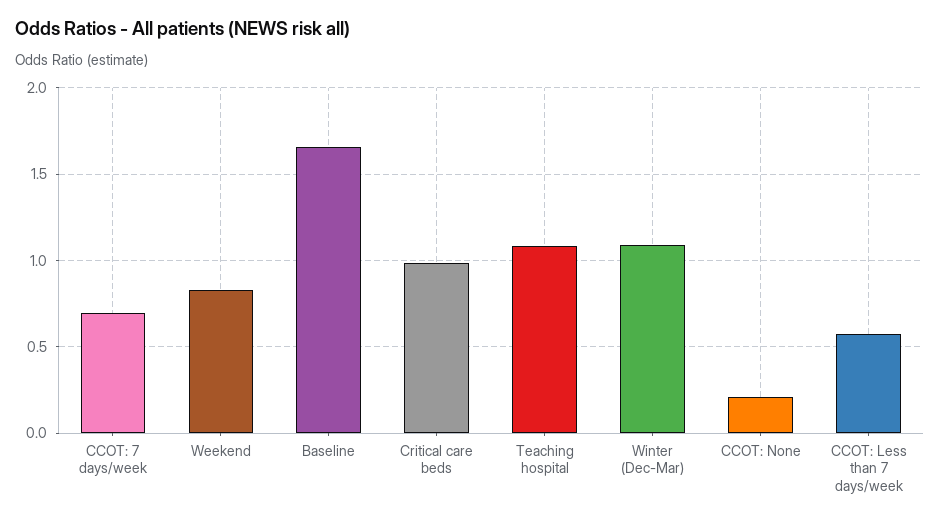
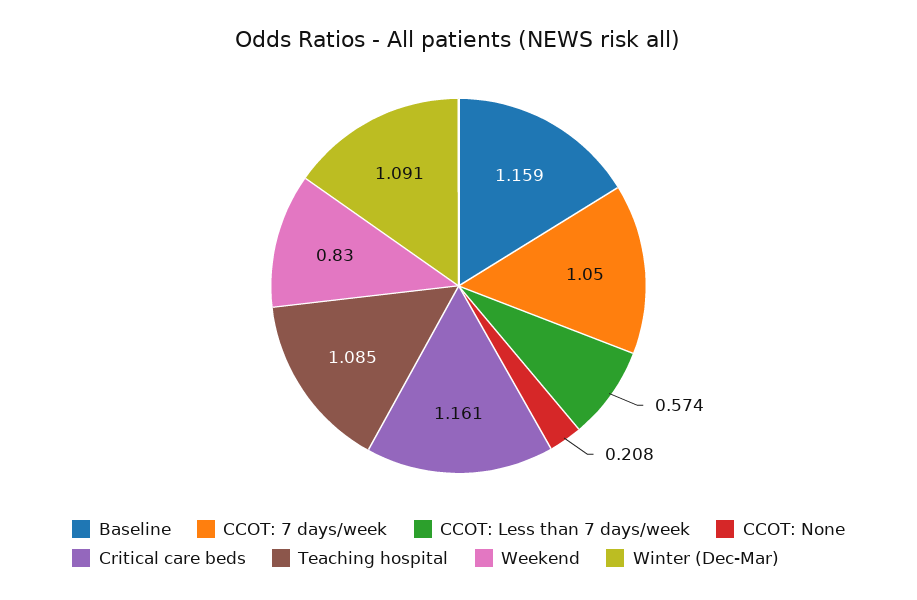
  {
-   "CCOT: 7 days/week": 0.7,
+   "CCOT: 7 days/week": 1.05,
    "Weekend": 0.83,
-   "Baseline": 1.65,
+   "Baseline": 1.159,
-   "Critical care beds": 1,
+   "Critical care beds": 1.161,
    "Teaching hospital": 1.085,
    "Winter (Dec-Mar)": 1.091,
    "CCOT: None": 0.208,
    "CCOT: Less than 7 days/week": 0.574
  }

